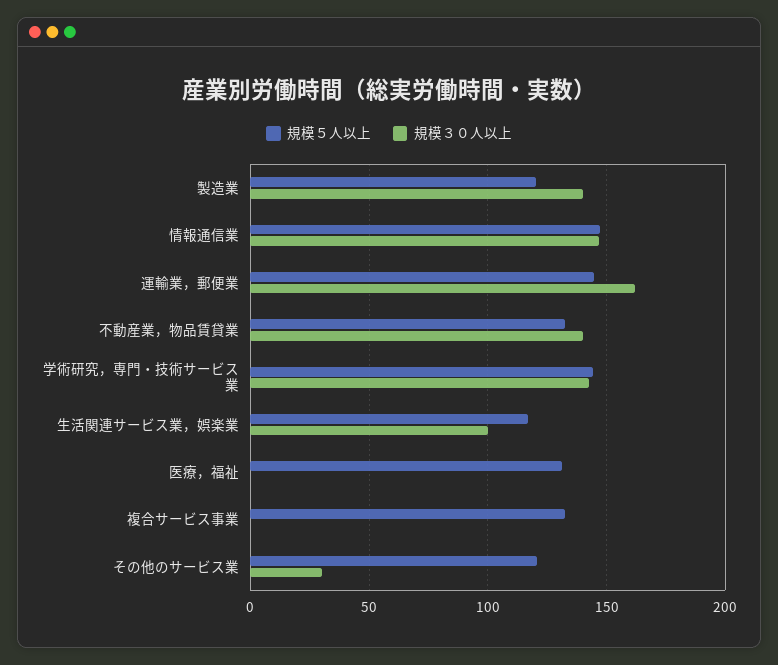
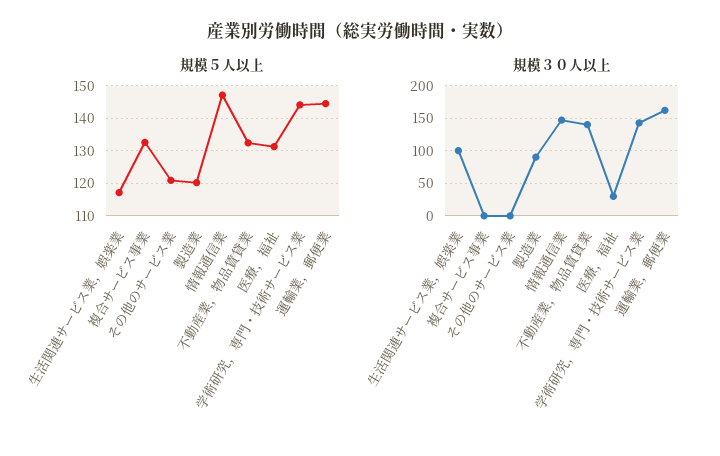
  {
    "規模５人以上": {
      "製造業": 120,
      "情報通信業": 148,
      "運輸業，郵便業": 144,
      "不動産業，物品賃貸業": 132,
      "学術研究，専門・技術サービス業": 144,
      "生活関連サービス業，娯楽業": 118,
      "医療，福祉": 132,
      "複合サービス事業": 132,
      "その他のサービス業": 120
    },
    "規模３０人以上": {
-     "製造業": 140,
+     "製造業": 90,
      "情報通信業": 145,
      "運輸業，郵便業": 160,
      "不動産業，物品賃貸業": 140,
      "学術研究，専門・技術サービス業": 145,
      "生活関連サービス業，娯楽業": 100,
-     "医療，福祉": 0,
+     "医療，福祉": 30,
      "複合サービス事業": 0,
-     "その他のサービス業": 30
+     "その他のサービス業": 0
    }
  }

